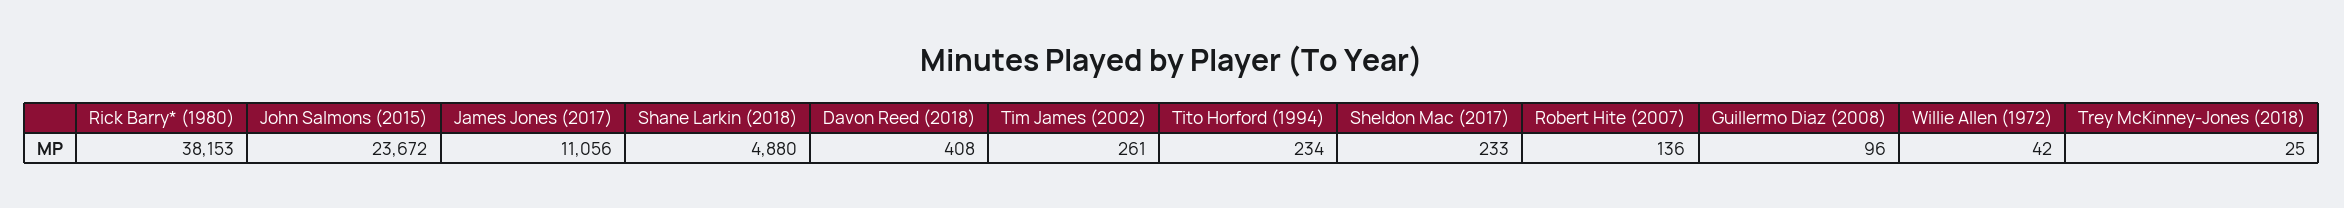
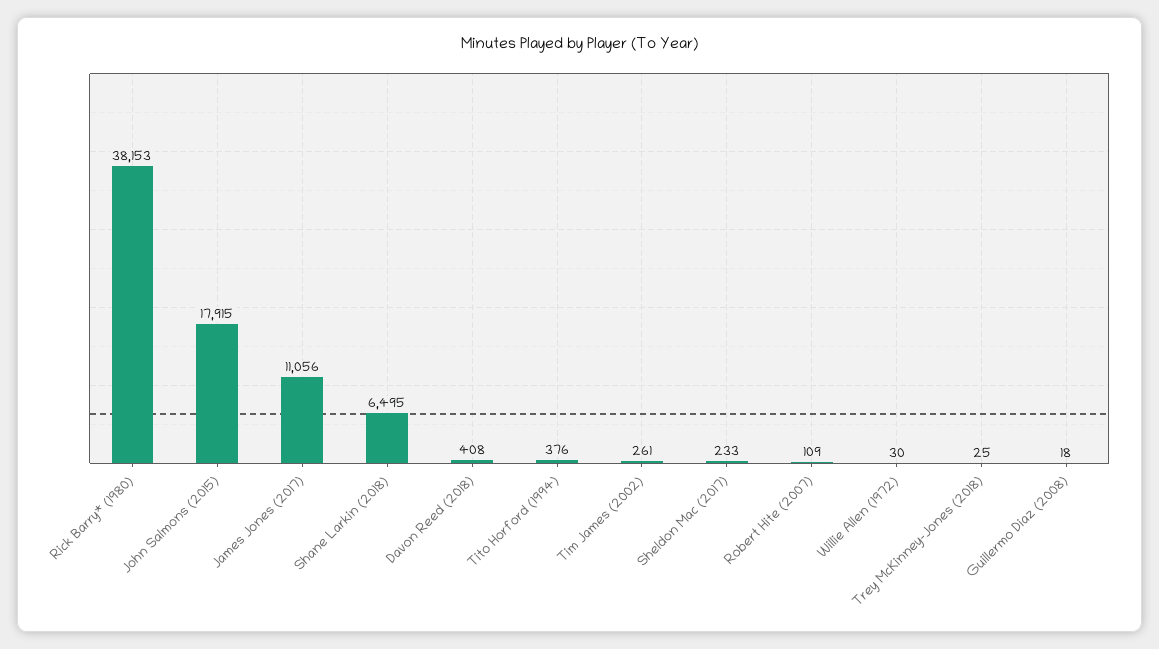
  {
    "Rick Barry* (1980)": 38153,
-   "John Salmons (2015)": 23672,
+   "John Salmons (2015)": 17915,
    "James Jones (2017)": 11056,
-   "Shane Larkin (2018)": 4880,
+   "Shane Larkin (2018)": 6495,
    "Davon Reed (2018)": 408,
    "Tim James (2002)": 261,
-   "Tito Horford (1994)": 234,
+   "Tito Horford (1994)": 376,
    "Sheldon Mac (2017)": 233,
-   "Robert Hite (2007)": 136,
+   "Robert Hite (2007)": 109,
-   "Guillermo Diaz (2008)": 96,
+   "Guillermo Diaz (2008)": 18,
-   "Willie Allen (1972)": 42,
+   "Willie Allen (1972)": 30,
    "Trey McKinney-Jones (2018)": 25
  }

